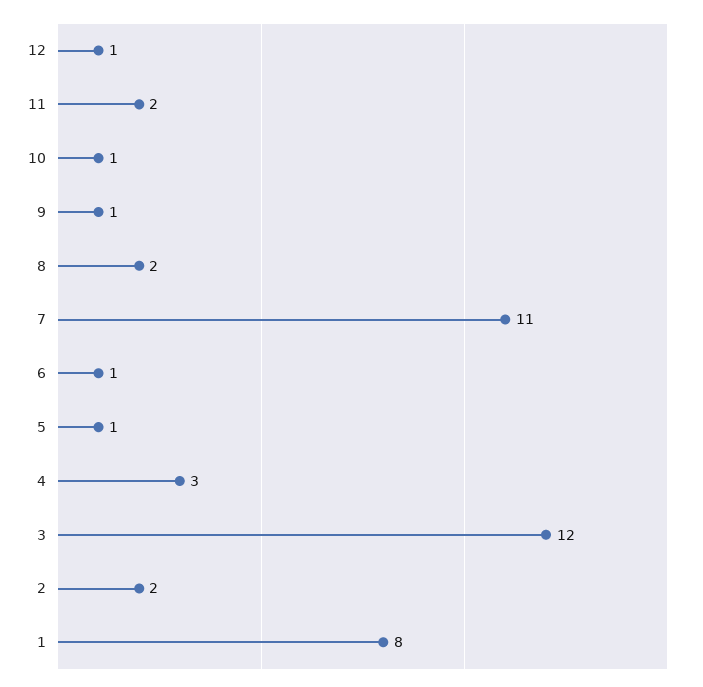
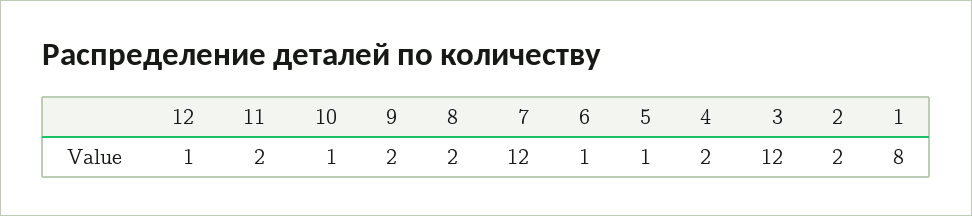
  {
    "12": 1,
    "11": 2,
    "10": 1,
-   "9": 1,
+   "9": 2,
    "8": 2,
-   "7": 11,
+   "7": 12,
    "6": 1,
    "5": 1,
-   "4": 3,
+   "4": 2,
    "3": 12,
    "2": 2,
    "1": 8
  }

